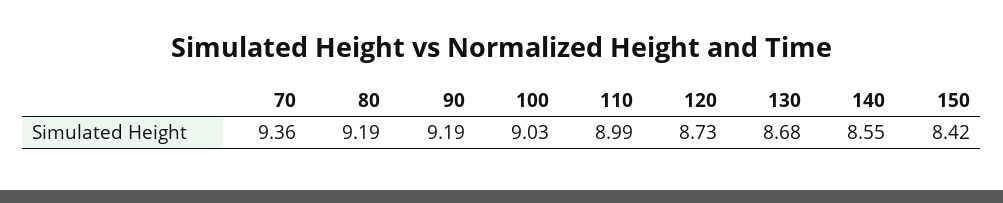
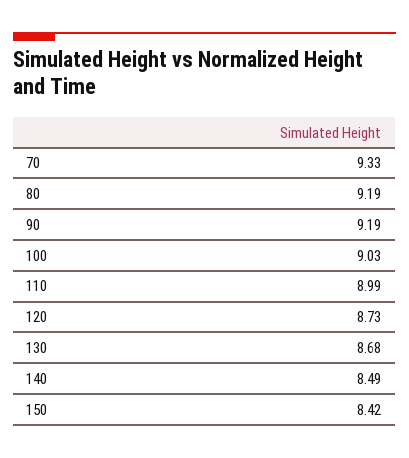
  {
-   "70": 9.36,
+   "70": 9.33,
    "80": 9.19,
    "90": 9.19,
    "100": 9.03,
    "110": 8.99,
    "120": 8.73,
    "130": 8.68,
-   "140": 8.55,
+   "140": 8.49,
    "150": 8.42
  }

